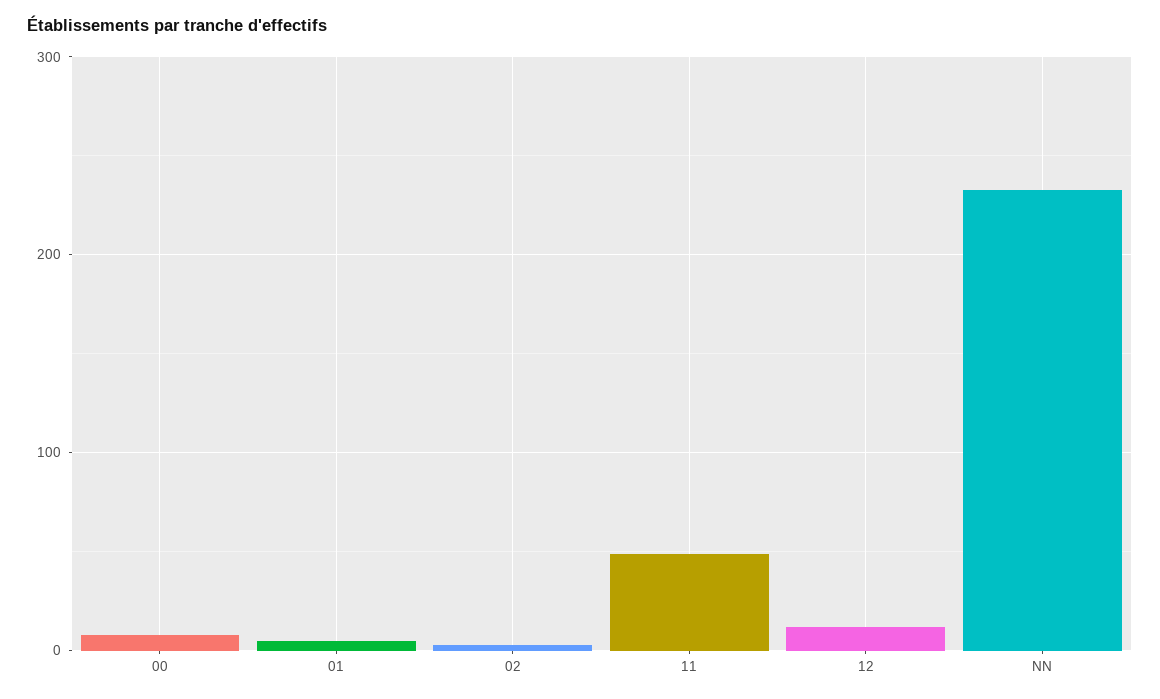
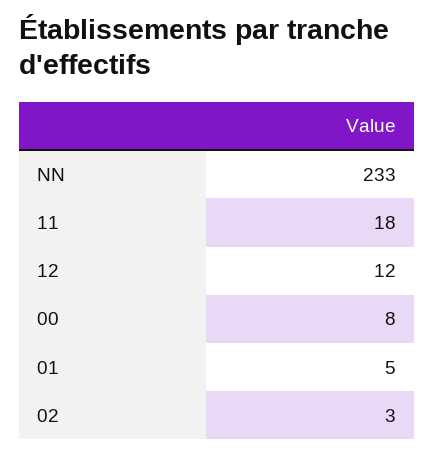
  {
    "00": 8,
    "01": 5,
    "02": 3,
-   "11": 50,
+   "11": 18,
    "12": 12,
    "NN": 233
  }

